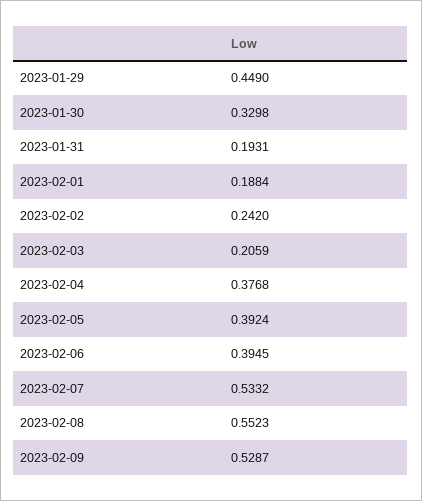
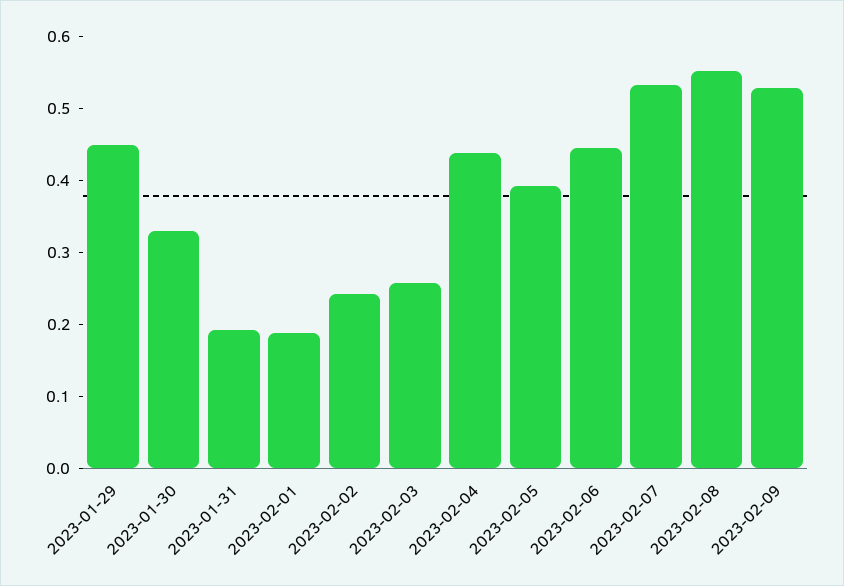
  {
    "2023-01-29": 0.449,
    "2023-01-30": 0.3298,
    "2023-01-31": 0.1931,
    "2023-02-01": 0.1884,
    "2023-02-02": 0.242,
-   "2023-02-03": 0.2059,
+   "2023-02-03": 0.26,
-   "2023-02-04": 0.3768,
+   "2023-02-04": 0.44,
    "2023-02-05": 0.3924,
-   "2023-02-06": 0.3945,
+   "2023-02-06": 0.44,
    "2023-02-07": 0.5332,
    "2023-02-08": 0.5523,
    "2023-02-09": 0.5287
  }

